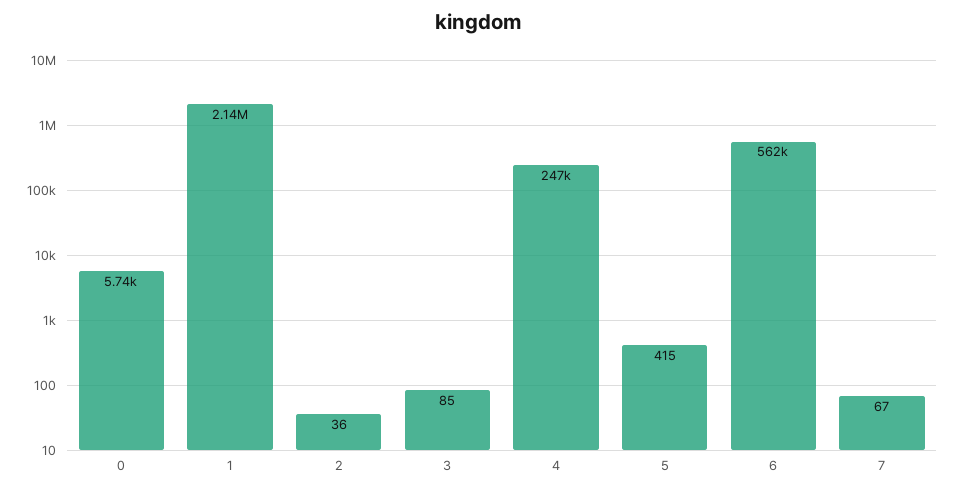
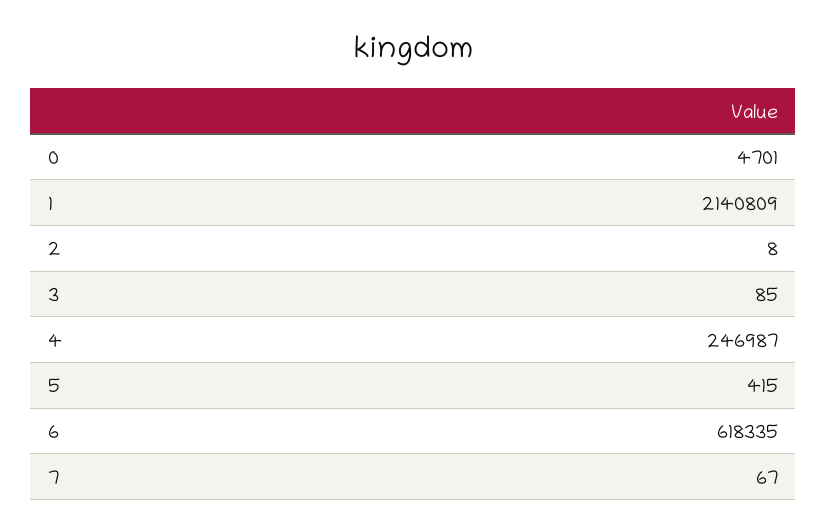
  {
-   "0": 5740,
+   "0": 4701,
    "1": 2140809,
-   "2": 36,
+   "2": 8,
    "3": 85,
    "4": 246987,
    "5": 415,
-   "6": 562000,
+   "6": 618335,
    "7": 67
  }

